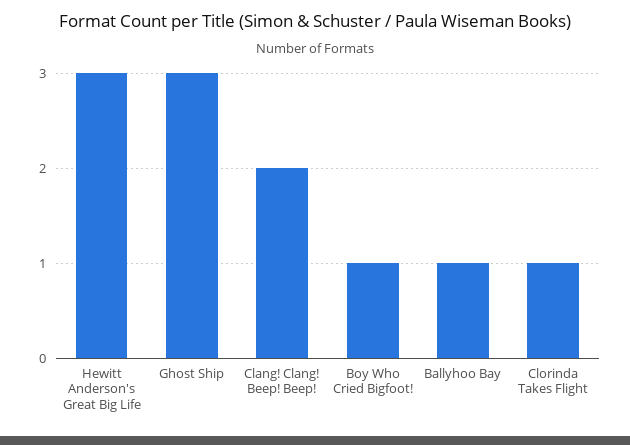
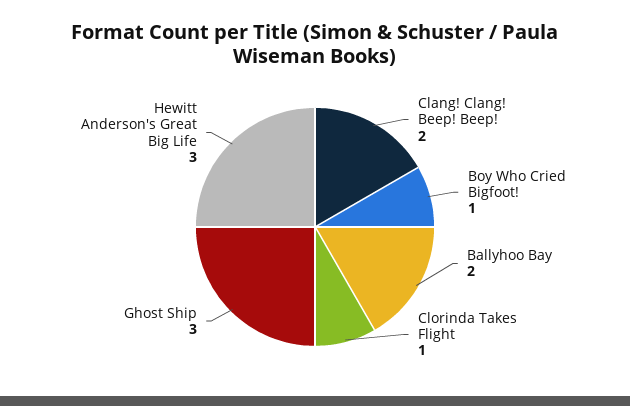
  {
    "Hewitt Anderson's Great Big Life": 3,
    "Ghost Ship": 3,
    "Clang! Clang! Beep! Beep!": 2,
    "Boy Who Cried Bigfoot!": 1,
-   "Ballyhoo Bay": 1,
+   "Ballyhoo Bay": 2,
    "Clorinda Takes Flight": 1
  }

